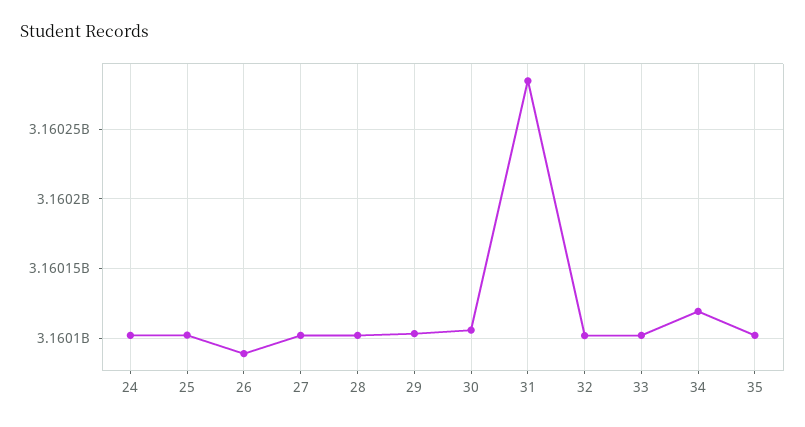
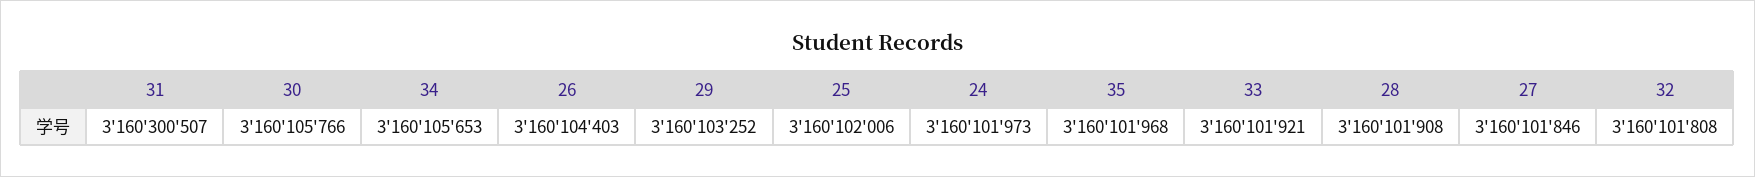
  {
    "24": 3160101973,
    "25": 3160102006,
-   "26": 3160090000,
+   "26": 3160104403,
    "27": 3160101846,
    "28": 3160101908,
    "29": 3160103252,
    "30": 3160105766,
-   "31": 3160285000,
+   "31": 3160300507,
    "32": 3160101808,
    "33": 3160101921,
-   "34": 3160120000,
+   "34": 3160105653,
    "35": 3160101968
  }

